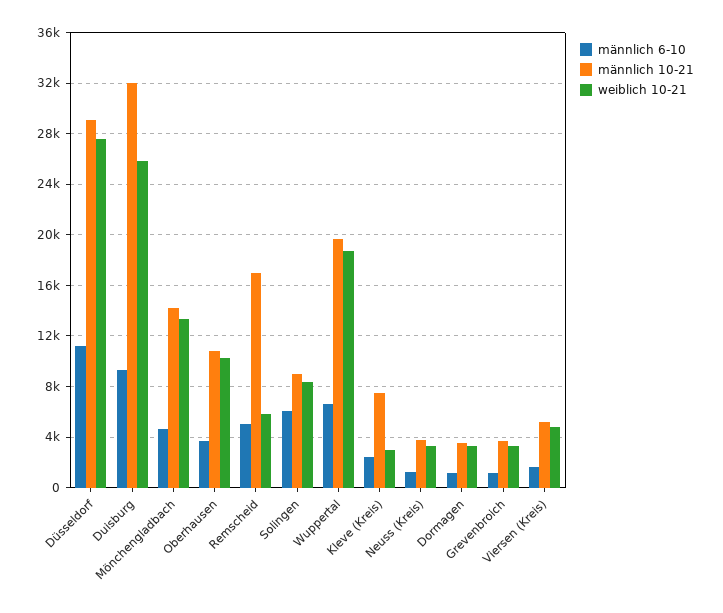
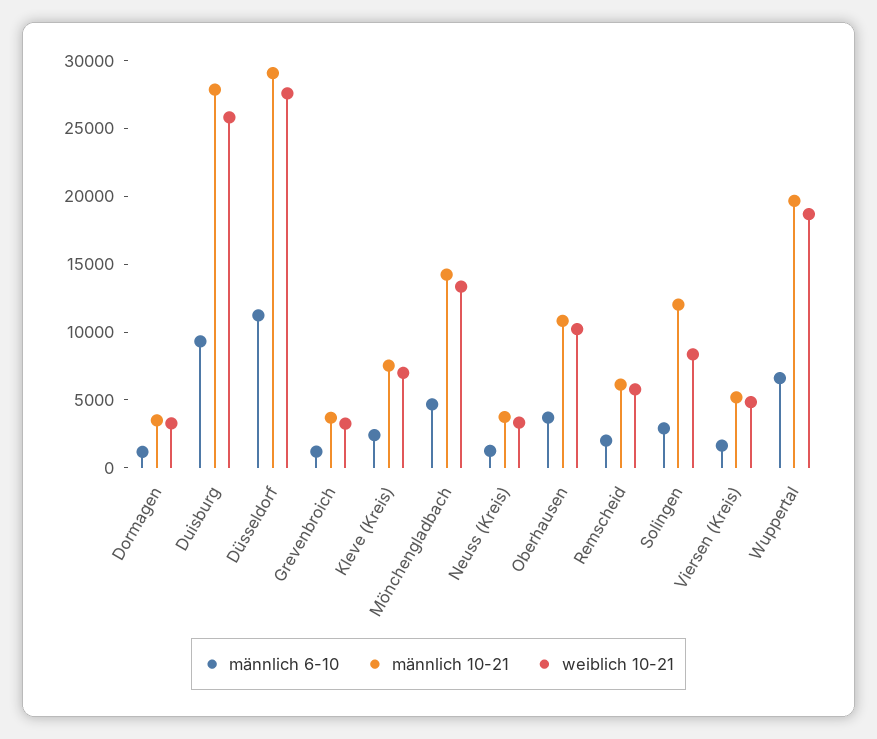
  {
    "männlich 6-10": {
      "Düsseldorf": 11000,
      "Duisburg": 9500,
      "Mönchengladbach": 4500,
      "Oberhausen": 3500,
-     "Remscheid": 5000,
+     "Remscheid": 2000,
-     "Solingen": 6000,
+     "Solingen": 3000,
      "Wuppertal": 6500,
      "Kleve (Kreis)": 2500,
      "Neuss (Kreis)": 1000,
      "Dormagen": 1000,
      "Grevenbroich": 1000,
      "Viersen (Kreis)": 1500
    },
    "männlich 10-21": {
      "Düsseldorf": 29000,
-     "Duisburg": 32000,
+     "Duisburg": 28000,
      "Mönchengladbach": 14000,
      "Oberhausen": 11000,
-     "Remscheid": 17000,
+     "Remscheid": 6000,
-     "Solingen": 9000,
+     "Solingen": 12000,
      "Wuppertal": 19500,
      "Kleve (Kreis)": 7500,
      "Neuss (Kreis)": 3500,
      "Dormagen": 3500,
      "Grevenbroich": 3500,
      "Viersen (Kreis)": 5000
    },
    "weiblich 10-21": {
      "Düsseldorf": 27500,
      "Duisburg": 26000,
      "Mönchengladbach": 13500,
      "Oberhausen": 10000,
      "Remscheid": 6000,
      "Solingen": 8500,
      "Wuppertal": 18500,
-     "Kleve (Kreis)": 3000,
+     "Kleve (Kreis)": 7000,
      "Neuss (Kreis)": 3500,
      "Dormagen": 3500,
      "Grevenbroich": 3500,
      "Viersen (Kreis)": 5000
    }
  }

